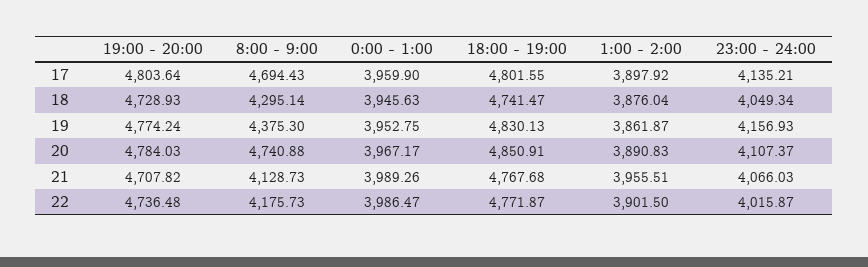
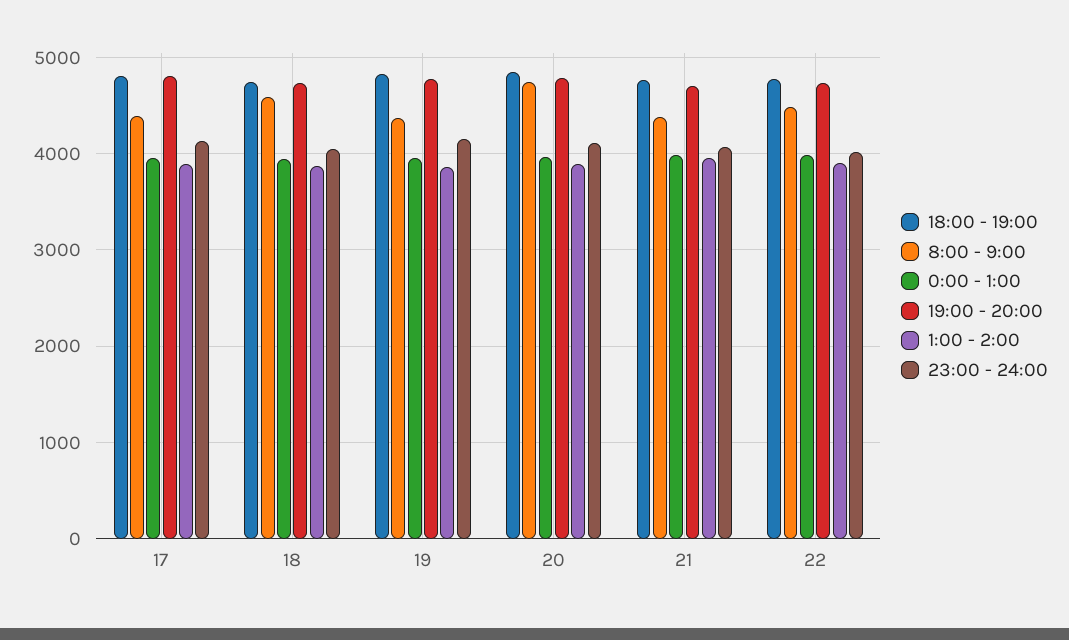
  {
    "19:00 - 20:00": {
      "17": 4803.64,
      "18": 4728.93,
      "19": 4774.24,
      "20": 4784.03,
      "21": 4707.82,
      "22": 4736.48
    },
    "8:00 - 9:00": {
-     "17": 4694.43,
+     "17": 4400,
-     "18": 4295.14,
+     "18": 4600,
      "19": 4375.3,
      "20": 4740.88,
-     "21": 4128.73,
+     "21": 4400,
-     "22": 4175.73
+     "22": 4500
    },
    "0:00 - 1:00": {
      "17": 3959.9,
      "18": 3945.63,
      "19": 3952.75,
      "20": 3967.17,
      "21": 3989.26,
      "22": 3986.47
    },
    "18:00 - 19:00": {
      "17": 4801.55,
      "18": 4741.47,
      "19": 4830.13,
      "20": 4850.91,
      "21": 4767.68,
      "22": 4771.87
    },
    "1:00 - 2:00": {
      "17": 3897.92,
      "18": 3876.04,
      "19": 3861.87,
      "20": 3890.83,
      "21": 3955.51,
      "22": 3901.5
    },
    "23:00 - 24:00": {
      "17": 4135.21,
      "18": 4049.34,
      "19": 4156.93,
      "20": 4107.37,
      "21": 4066.03,
      "22": 4015.87
    }
  }

